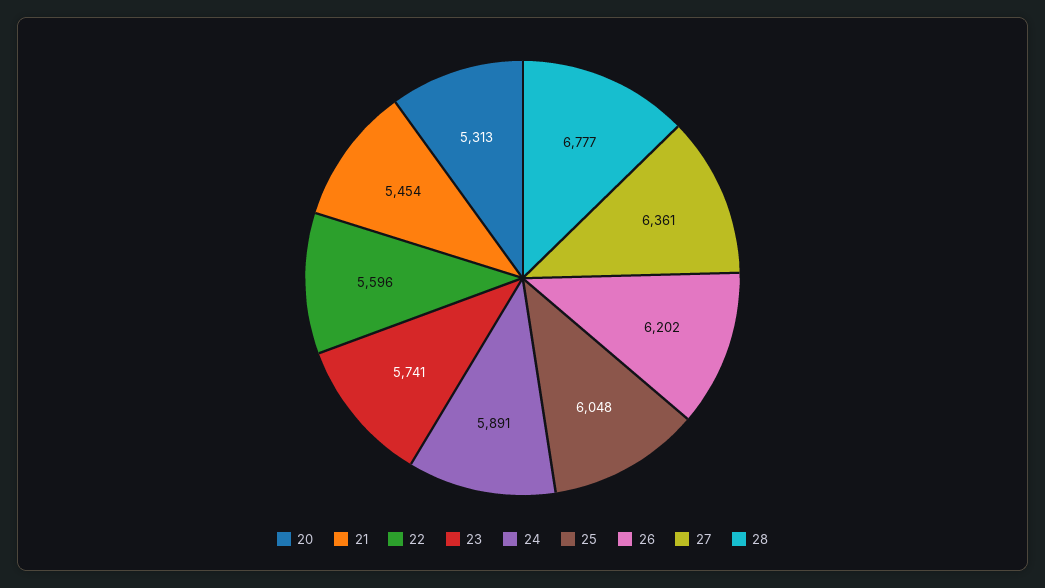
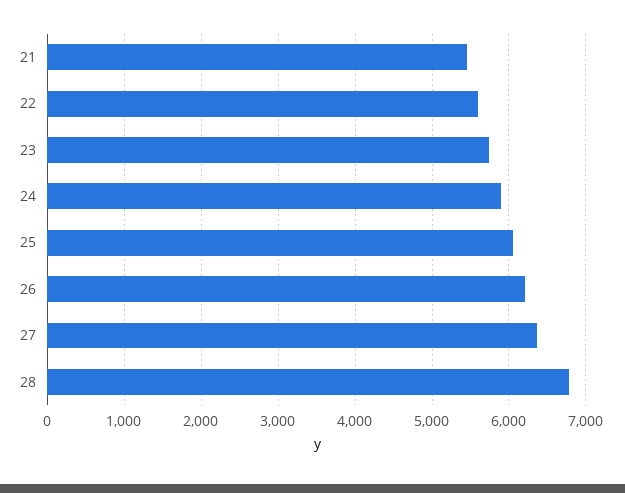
  {
-   "20": 5313,
    "21": 5454,
    "22": 5596,
    "23": 5741,
    "24": 5891,
    "25": 6048,
    "26": 6202,
    "27": 6361,
    "28": 6777
  }

